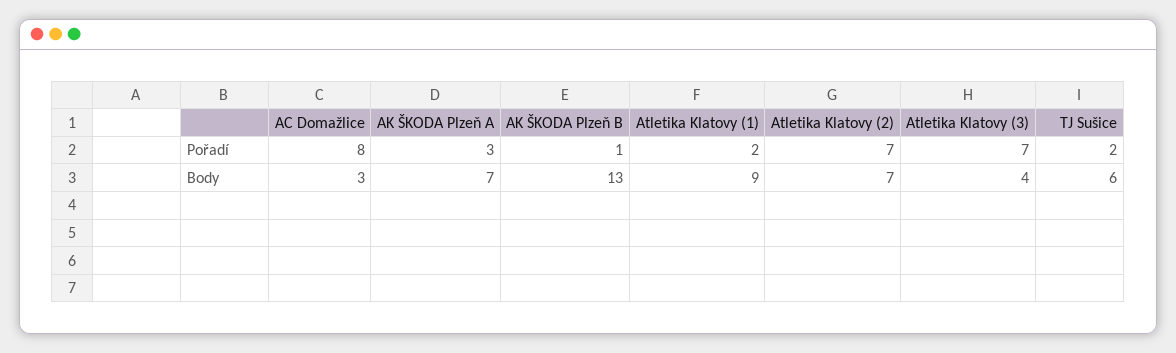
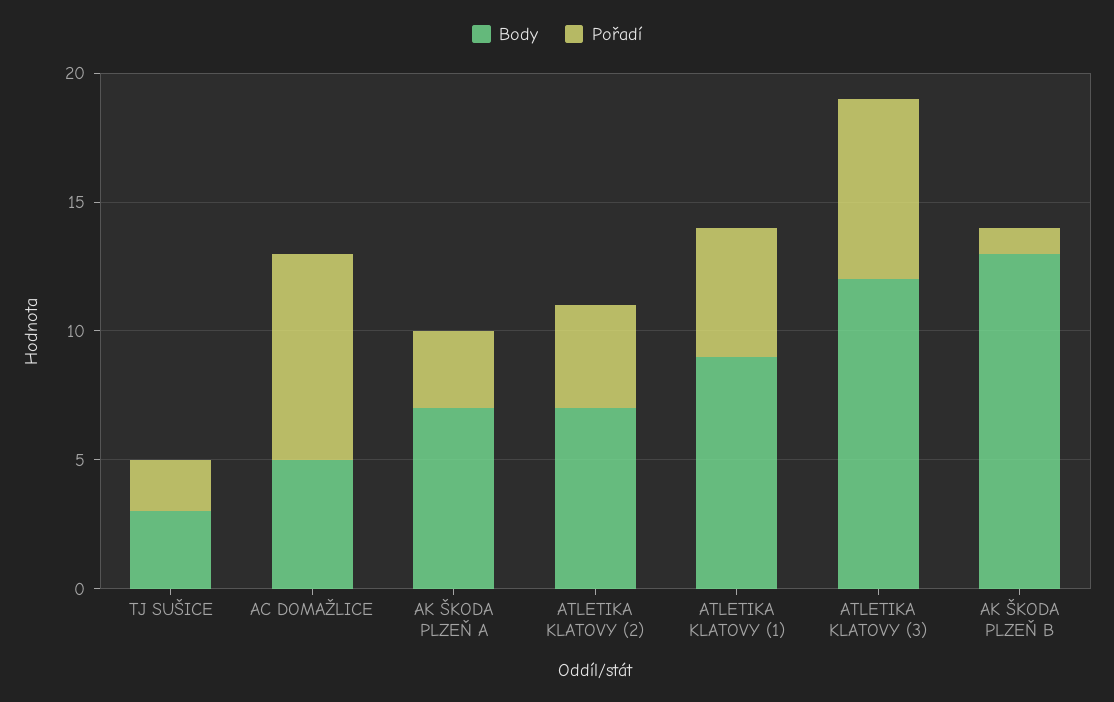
  {
    "Pořadí": {
      "AC Domažlice": 8,
      "AK ŠKODA Plzeň A": 3,
      "AK ŠKODA Plzeň B": 1,
-     "Atletika Klatovy (1)": 2,
+     "Atletika Klatovy (1)": 5,
-     "Atletika Klatovy (2)": 7,
+     "Atletika Klatovy (2)": 4,
      "Atletika Klatovy (3)": 7,
      "TJ Sušice": 2
    },
    "Body": {
-     "AC Domažlice": 3,
+     "AC Domažlice": 5,
      "AK ŠKODA Plzeň A": 7,
      "AK ŠKODA Plzeň B": 13,
      "Atletika Klatovy (1)": 9,
      "Atletika Klatovy (2)": 7,
-     "Atletika Klatovy (3)": 4,
+     "Atletika Klatovy (3)": 12,
-     "TJ Sušice": 6
+     "TJ Sušice": 3
    }
  }

